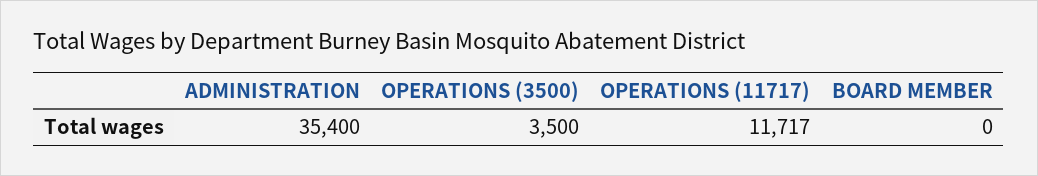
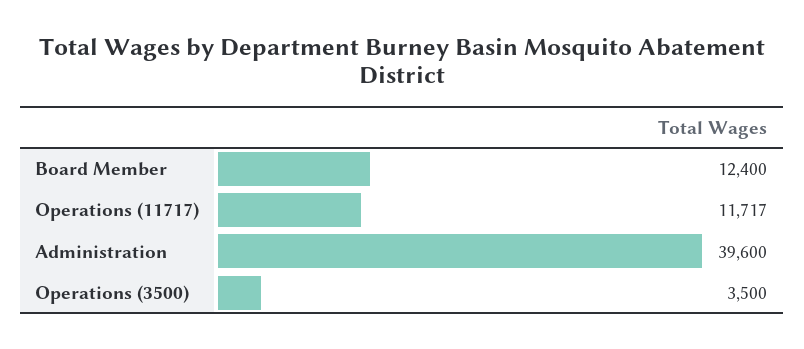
  {
-   "ADMINISTRATION": 35400,
+   "ADMINISTRATION": 39600,
    "OPERATIONS (3500)": 3500,
    "OPERATIONS (11717)": 11717,
-   "BOARD MEMBER": 0
+   "BOARD MEMBER": 12400
  }

